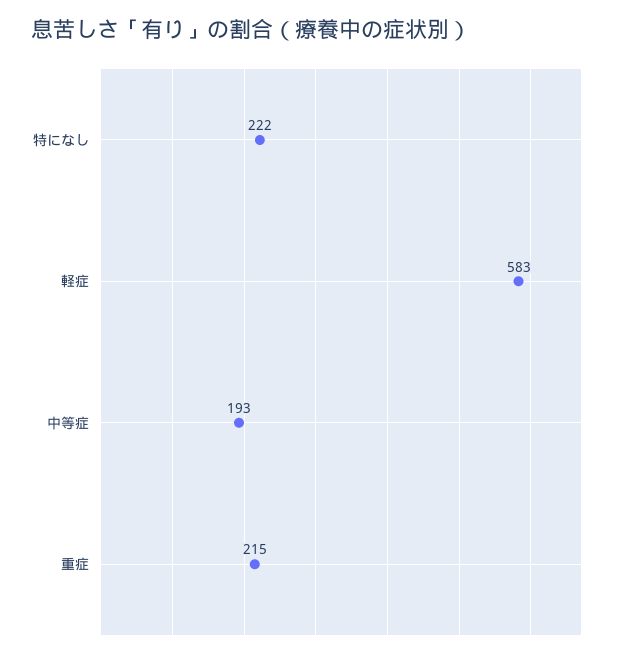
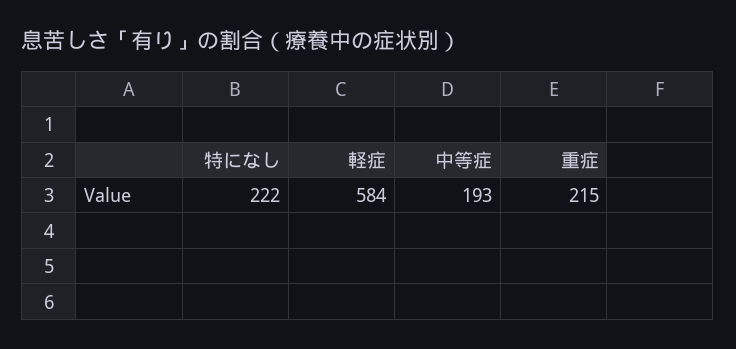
  {
    "特になし": 222,
-   "軽症": 583,
+   "軽症": 584,
    "中等症": 193,
    "重症": 215
  }

